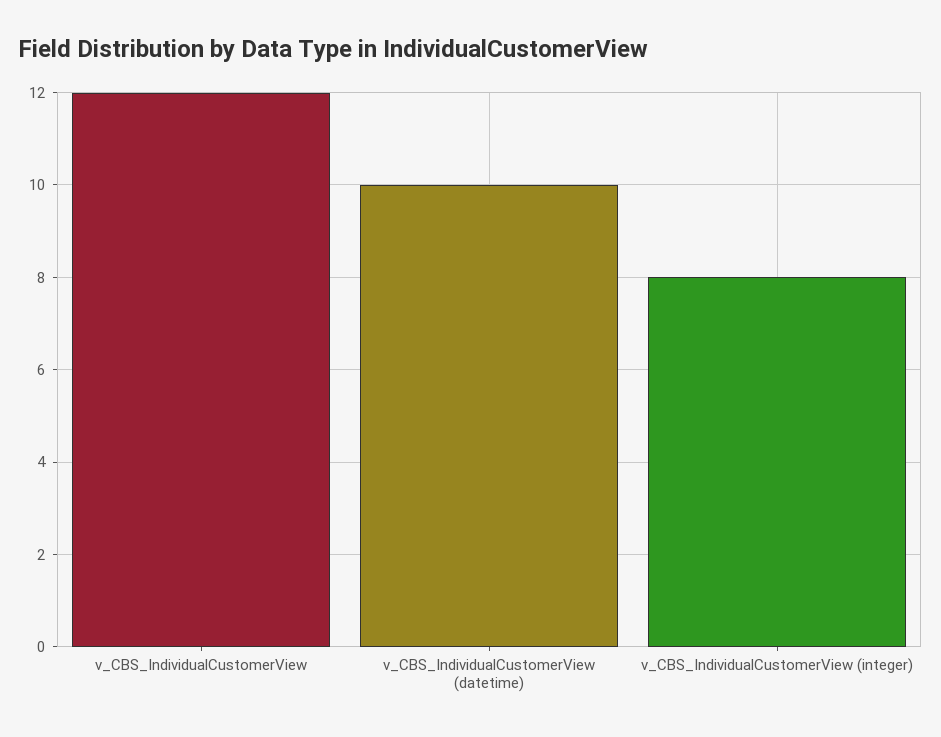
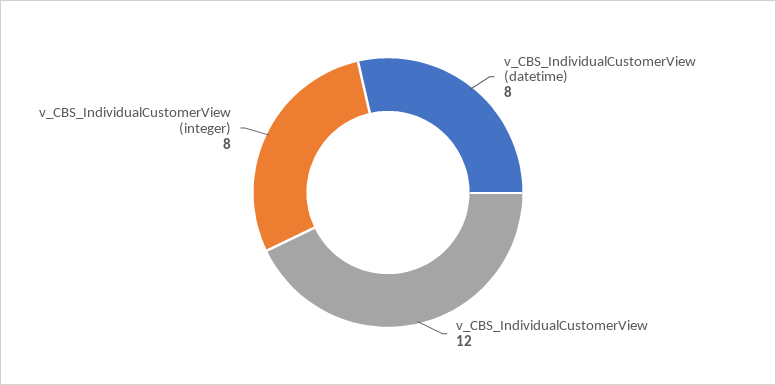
  {
    "v_CBS_IndividualCustomerView": 12,
-   "v_CBS_IndividualCustomerView (datetime)": 10,
+   "v_CBS_IndividualCustomerView (datetime)": 8,
    "v_CBS_IndividualCustomerView (integer)": 8
  }

